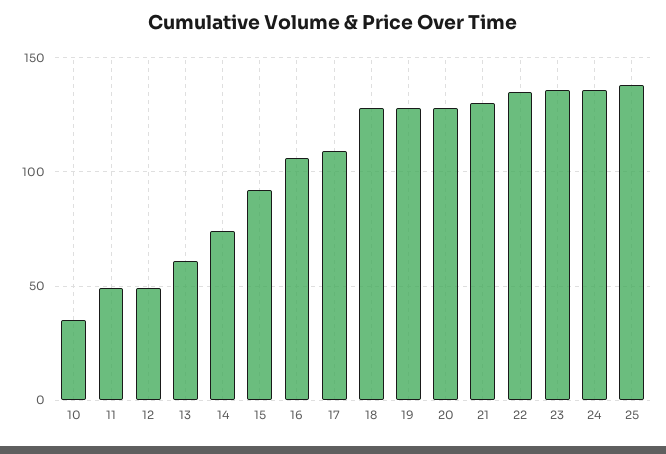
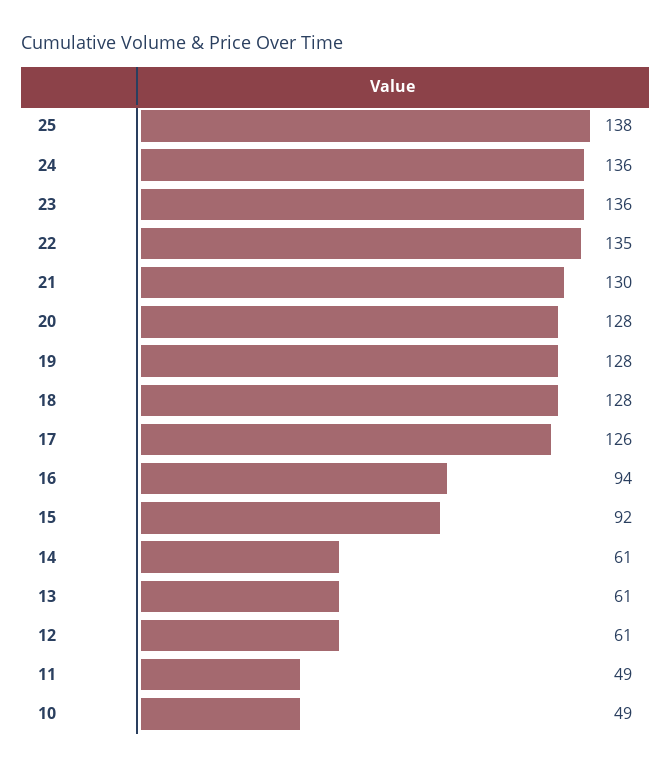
  {
-   "10": 35,
+   "10": 49,
    "11": 49,
-   "12": 50,
+   "12": 61,
    "13": 61,
-   "14": 75,
+   "14": 61,
    "15": 92,
-   "16": 105,
+   "16": 94,
-   "17": 110,
+   "17": 126,
    "18": 128,
    "19": 128,
    "20": 128,
    "21": 130,
    "22": 135,
    "23": 136,
    "24": 136,
    "25": 138
  }

